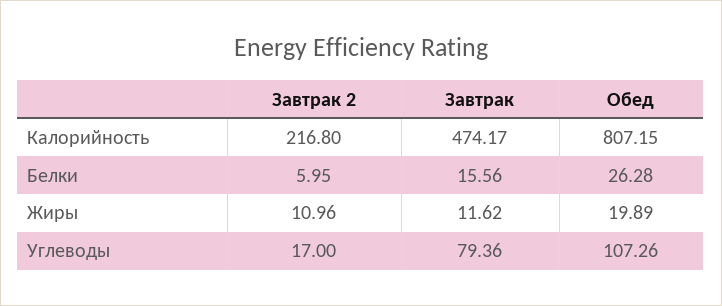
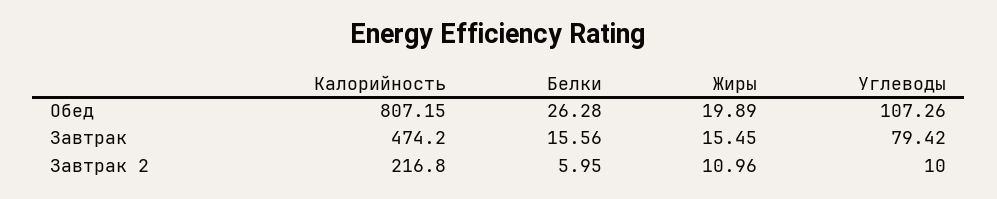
  {
    "Завтрак 2": {
      "Калорийность": 216.8,
      "Белки": 5.95,
      "Жиры": 10.96,
-     "Углеводы": 17
+     "Углеводы": 10
    },
    "Завтрак": {
-     "Калорийность": 474.17,
+     "Калорийность": 474.2,
      "Белки": 15.56,
-     "Жиры": 11.62,
+     "Жиры": 15.45,
-     "Углеводы": 79.36
+     "Углеводы": 79.42
    },
    "Обед": {
      "Калорийность": 807.15,
      "Белки": 26.28,
      "Жиры": 19.89,
      "Углеводы": 107.26
    }
  }

